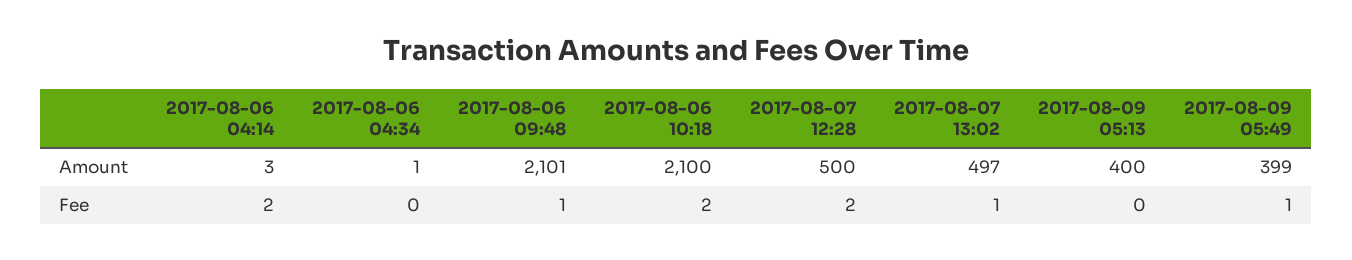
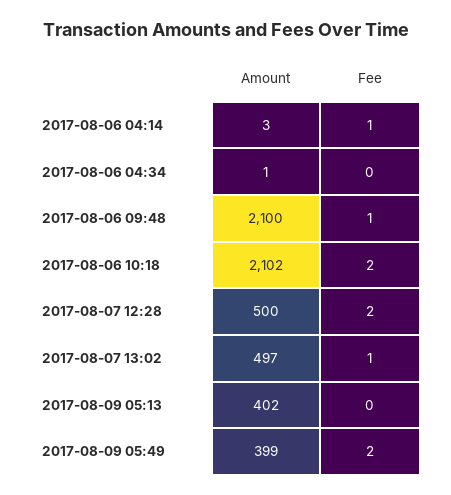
  {
    "2017-08-06 04:14": {
      "Amount": 3,
-     "Fee": 2
+     "Fee": 1
    },
    "2017-08-06 04:34": {
      "Amount": 1,
      "Fee": 0
    },
    "2017-08-06 09:48": {
-     "Amount": 2101,
+     "Amount": 2100,
      "Fee": 1
    },
    "2017-08-06 10:18": {
-     "Amount": 2100,
+     "Amount": 2102,
      "Fee": 2
    },
    "2017-08-07 12:28": {
      "Amount": 500,
      "Fee": 2
    },
    "2017-08-07 13:02": {
      "Amount": 497,
      "Fee": 1
    },
    "2017-08-09 05:13": {
-     "Amount": 400,
+     "Amount": 402,
      "Fee": 0
    },
    "2017-08-09 05:49": {
      "Amount": 399,
-     "Fee": 1
+     "Fee": 2
    }
  }

